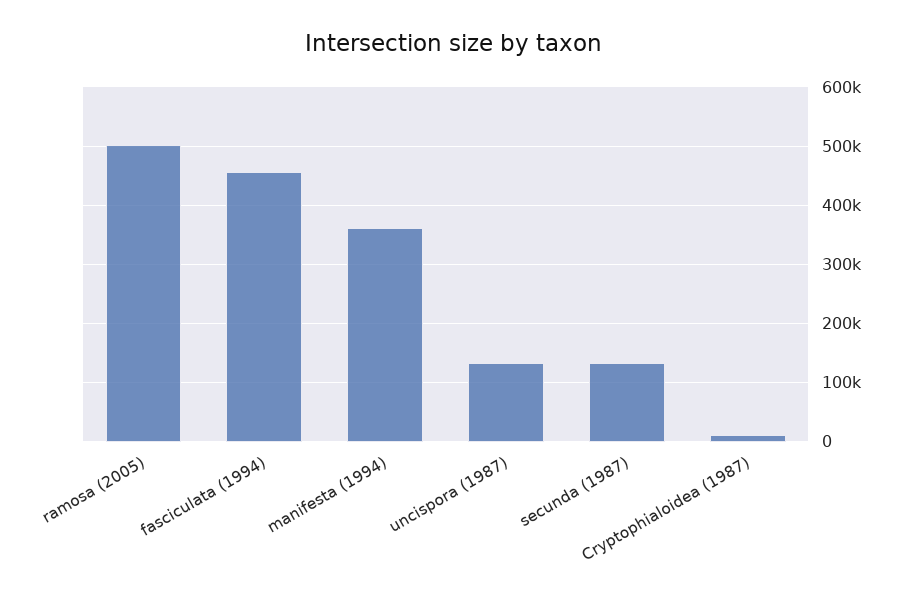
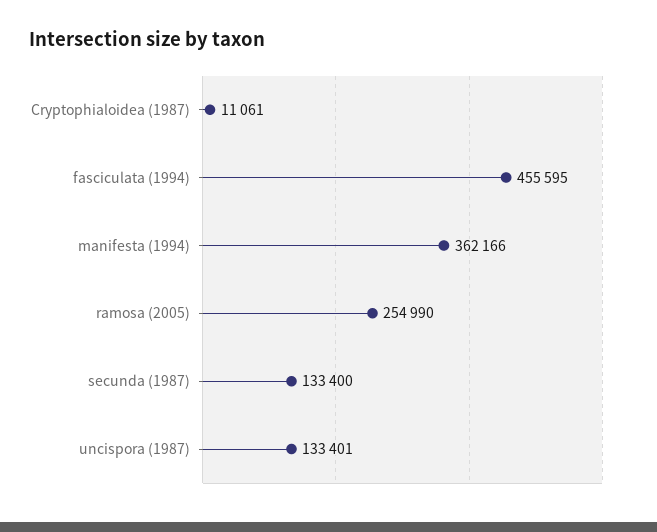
  {
-   "ramosa (2005)": 500000,
+   "ramosa (2005)": 254990,
    "fasciculata (1994)": 455595,
    "manifesta (1994)": 362166,
    "uncispora (1987)": 133401,
    "secunda (1987)": 133400,
    "Cryptophialoidea (1987)": 11061
  }

